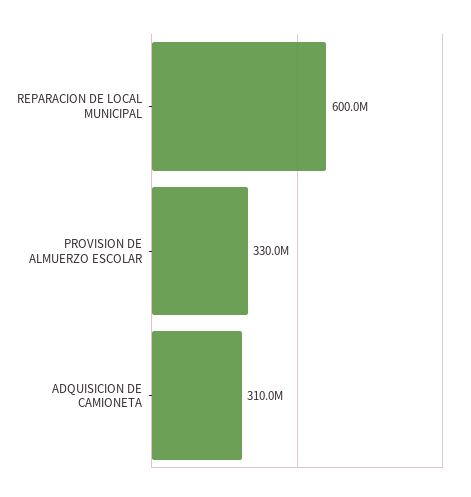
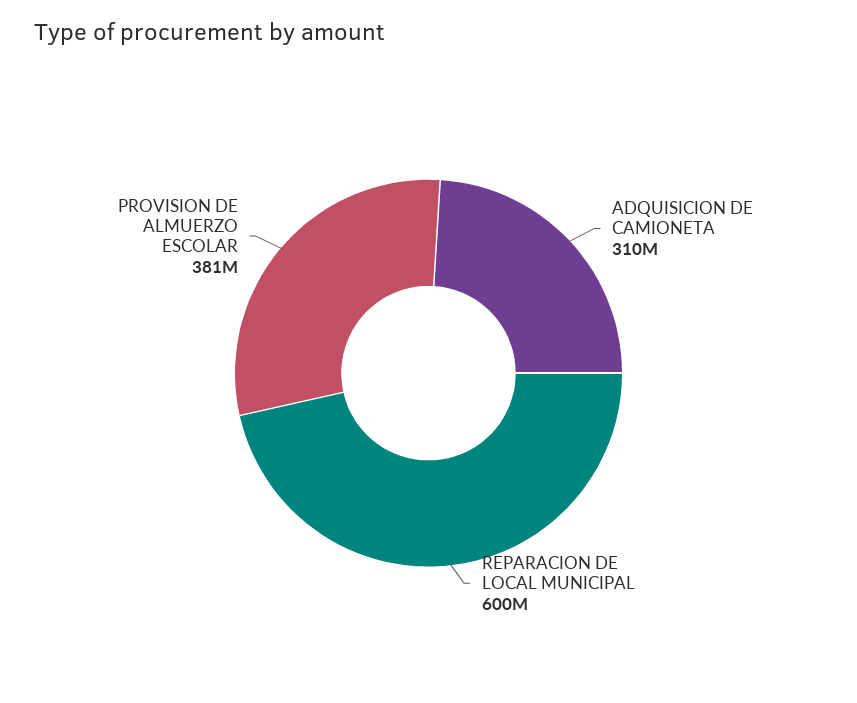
  {
    "REPARACION DE LOCAL MUNICIPAL": 600000000,
-   "PROVISION DE ALMUERZO ESCOLAR": 330000000,
+   "PROVISION DE ALMUERZO ESCOLAR": 381000000,
    "ADQUISICION DE CAMIONETA": 310000000
  }

